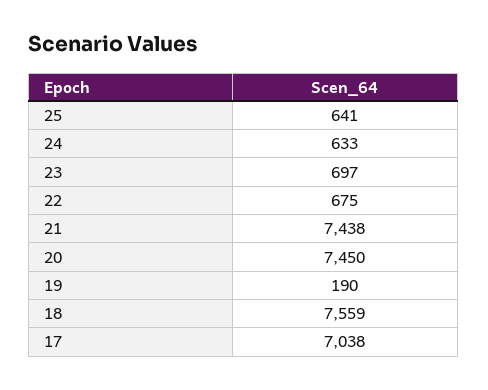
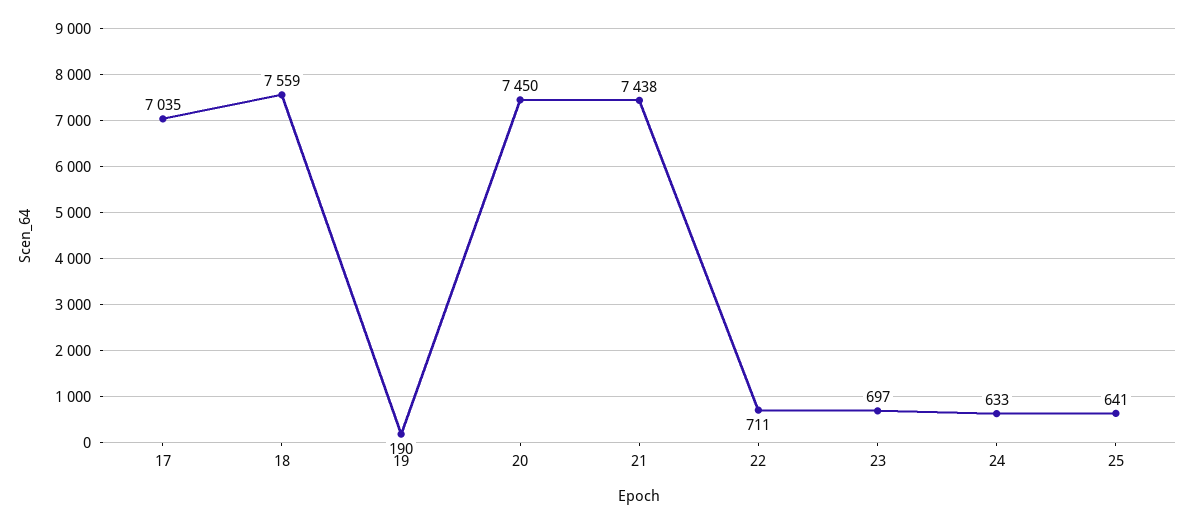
  {
    "25": 641,
    "24": 633,
    "23": 697,
-   "22": 675,
+   "22": 711,
    "21": 7438,
    "20": 7450,
    "19": 190,
    "18": 7559,
-   "17": 7038
+   "17": 7035
  }

